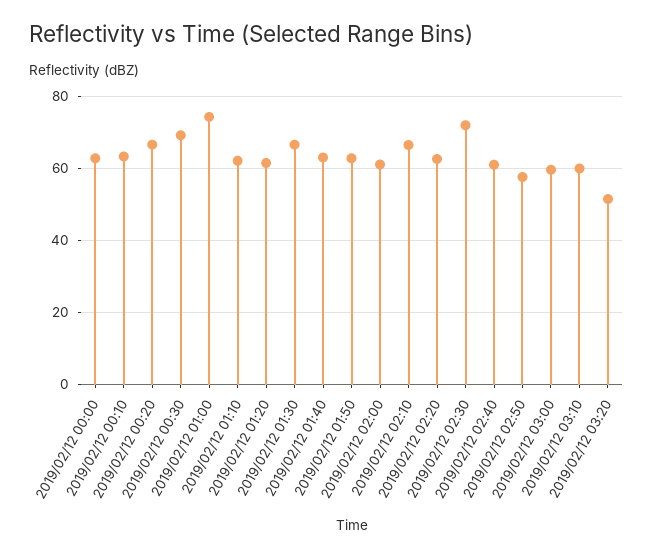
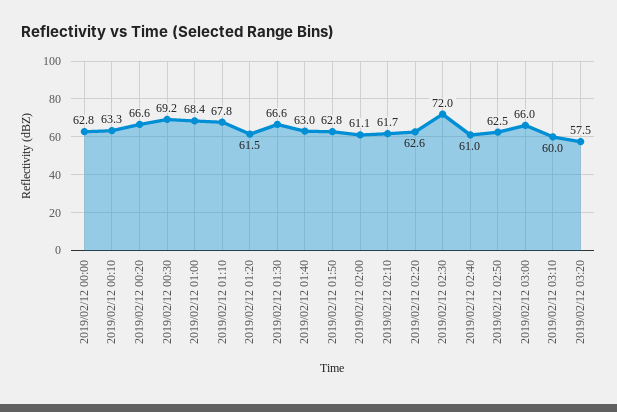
  {
    "2019/02/12 00:00": 62.8,
    "2019/02/12 00:10": 63.3,
    "2019/02/12 00:20": 66.6,
    "2019/02/12 00:30": 69.2,
-   "2019/02/12 01:00": 74,
+   "2019/02/12 01:00": 68.4,
-   "2019/02/12 01:10": 62,
+   "2019/02/12 01:10": 67.8,
    "2019/02/12 01:20": 61.5,
    "2019/02/12 01:30": 66.6,
    "2019/02/12 01:40": 63,
    "2019/02/12 01:50": 62.8,
    "2019/02/12 02:00": 61.1,
-   "2019/02/12 02:10": 66,
+   "2019/02/12 02:10": 61.7,
    "2019/02/12 02:20": 62.6,
    "2019/02/12 02:30": 72,
    "2019/02/12 02:40": 61,
-   "2019/02/12 02:50": 58,
+   "2019/02/12 02:50": 62.5,
-   "2019/02/12 03:00": 60,
+   "2019/02/12 03:00": 66,
    "2019/02/12 03:10": 60,
-   "2019/02/12 03:20": 52
+   "2019/02/12 03:20": 57.5
  }

